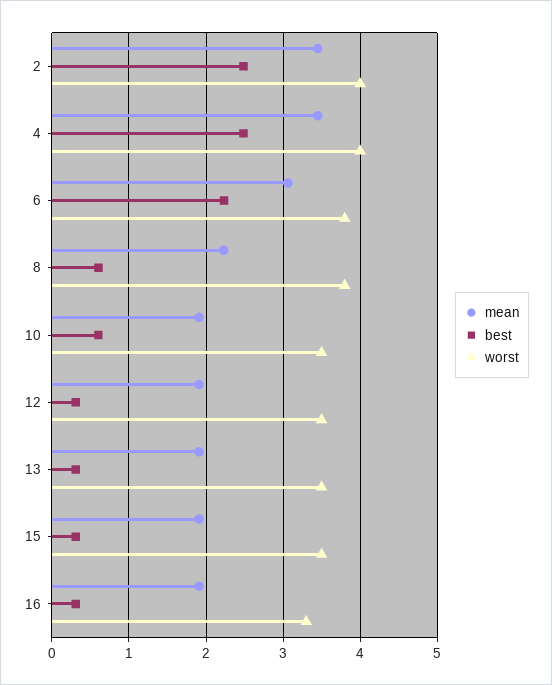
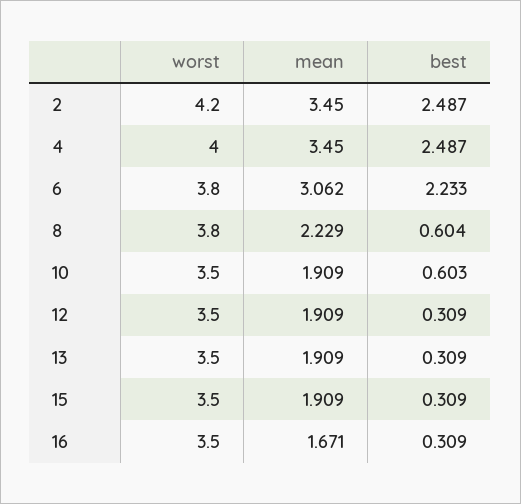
  {
    "mean": {
      "2": 3.45,
      "4": 3.45,
      "6": 3.062,
      "8": 2.229,
      "10": 1.909,
      "12": 1.909,
      "13": 1.909,
      "15": 1.909,
-     "16": 1.9
+     "16": 1.671
    },
    "best": {
      "2": 2.487,
      "4": 2.487,
      "6": 2.233,
      "8": 0.604,
      "10": 0.603,
      "12": 0.309,
      "13": 0.309,
      "15": 0.309,
      "16": 0.309
    },
    "worst": {
-     "2": 4,
+     "2": 4.2,
      "4": 4,
      "6": 3.8,
      "8": 3.8,
      "10": 3.5,
      "12": 3.5,
      "13": 3.5,
      "15": 3.5,
-     "16": 3.3
+     "16": 3.5
    }
  }

